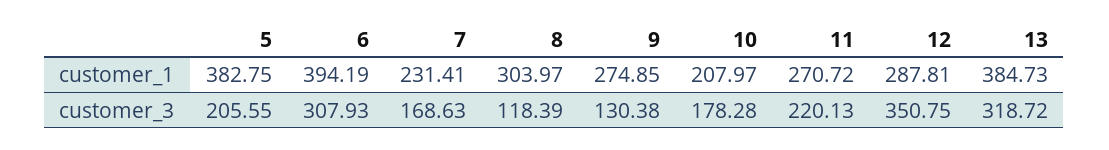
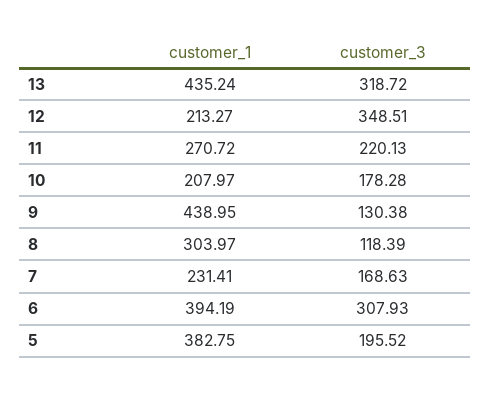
  {
    "5": {
      "customer_1": 382.75,
-     "customer_3": 205.55
+     "customer_3": 195.52
    },
    "6": {
      "customer_1": 394.19,
      "customer_3": 307.93
    },
    "7": {
      "customer_1": 231.41,
      "customer_3": 168.63
    },
    "8": {
      "customer_1": 303.97,
      "customer_3": 118.39
    },
    "9": {
-     "customer_1": 274.85,
+     "customer_1": 438.95,
      "customer_3": 130.38
    },
    "10": {
      "customer_1": 207.97,
      "customer_3": 178.28
    },
    "11": {
      "customer_1": 270.72,
      "customer_3": 220.13
    },
    "12": {
-     "customer_1": 287.81,
+     "customer_1": 213.27,
-     "customer_3": 350.75
+     "customer_3": 348.51
    },
    "13": {
-     "customer_1": 384.73,
+     "customer_1": 435.24,
      "customer_3": 318.72
    }
  }

